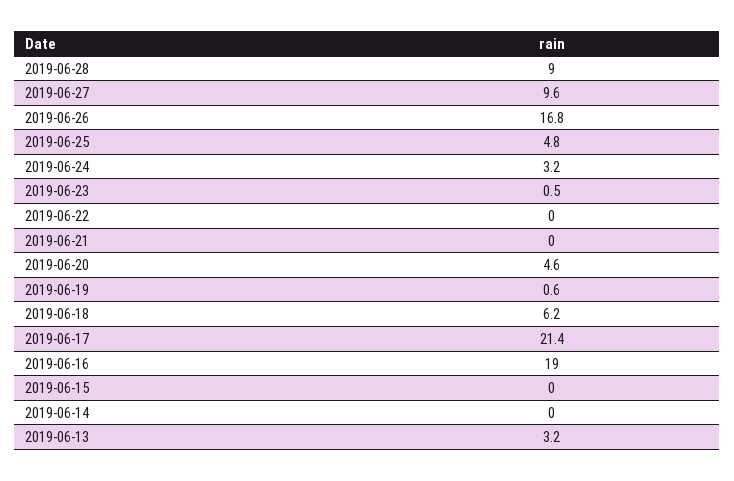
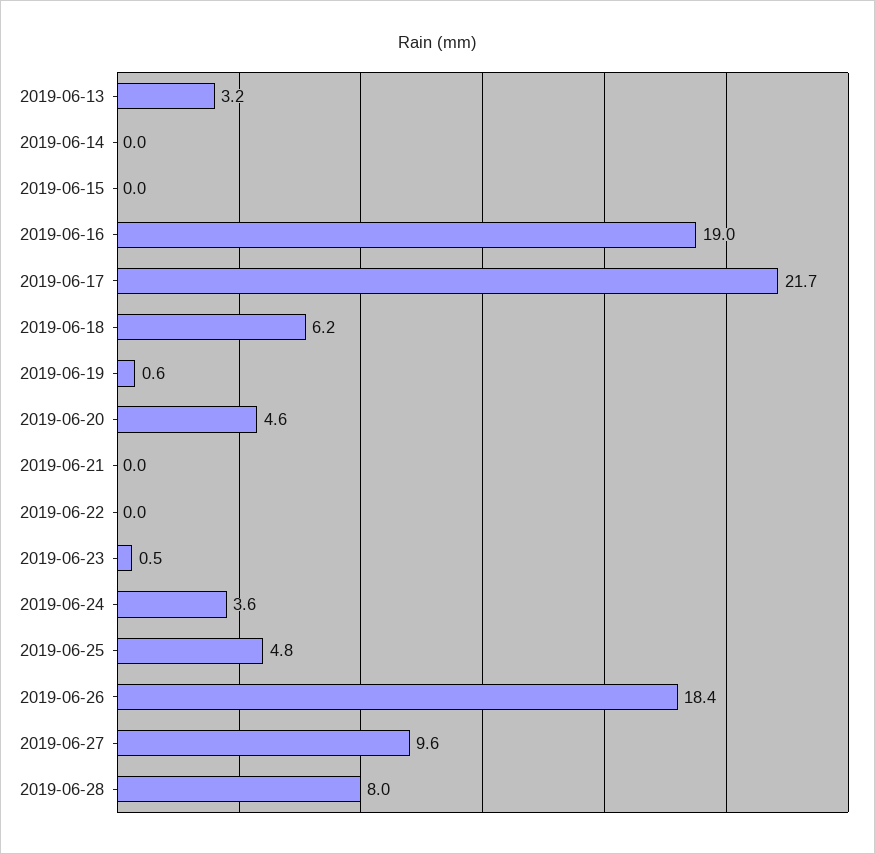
  {
-   "2019-06-28": 9,
+   "2019-06-28": 8,
    "2019-06-27": 9.6,
-   "2019-06-26": 16.8,
+   "2019-06-26": 18.4,
    "2019-06-25": 4.8,
-   "2019-06-24": 3.2,
+   "2019-06-24": 3.6,
    "2019-06-23": 0.5,
    "2019-06-22": 0,
    "2019-06-21": 0,
    "2019-06-20": 4.6,
    "2019-06-19": 0.6,
    "2019-06-18": 6.2,
-   "2019-06-17": 21.4,
+   "2019-06-17": 21.7,
    "2019-06-16": 19,
    "2019-06-15": 0,
    "2019-06-14": 0,
    "2019-06-13": 3.2
  }

